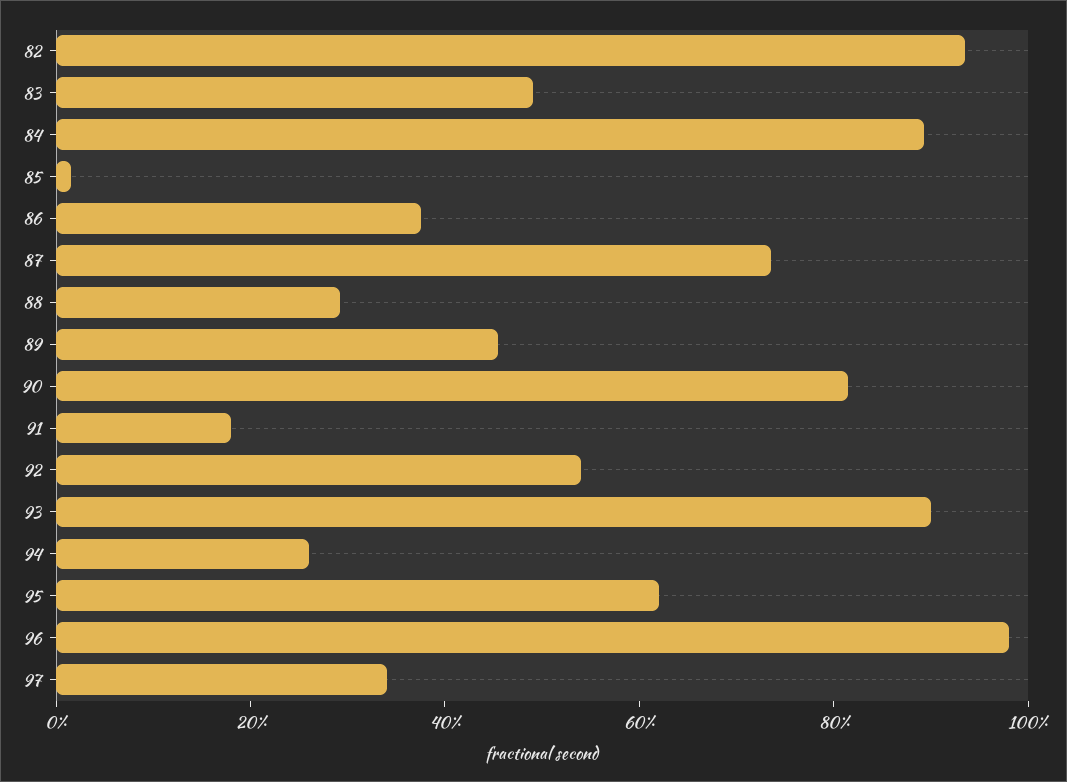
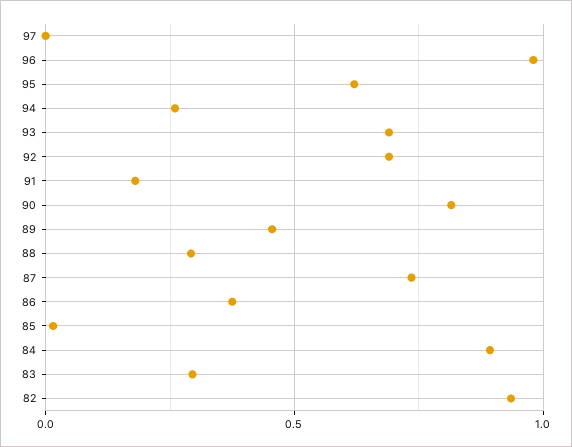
  {
    "82": 0.95,
-   "83": 0.5,
+   "83": 0.3,
    "84": 0.9,
    "85": 0,
    "86": 0.4,
    "87": 0.75,
    "88": 0.3,
    "89": 0.45,
    "90": 0.8,
    "91": 0.2,
-   "92": 0.55,
+   "92": 0.7,
-   "93": 0.9,
+   "93": 0.7,
    "94": 0.25,
    "95": 0.6,
    "96": 1,
-   "97": 0.35
+   "97": 0
  }

